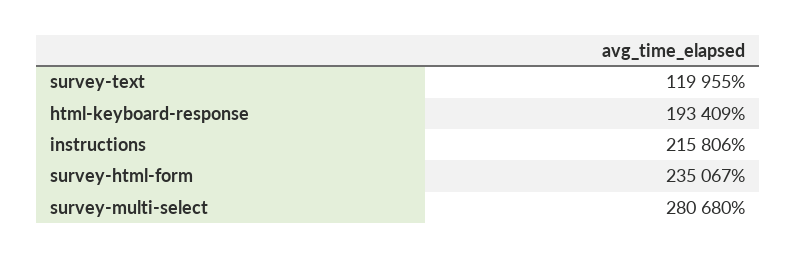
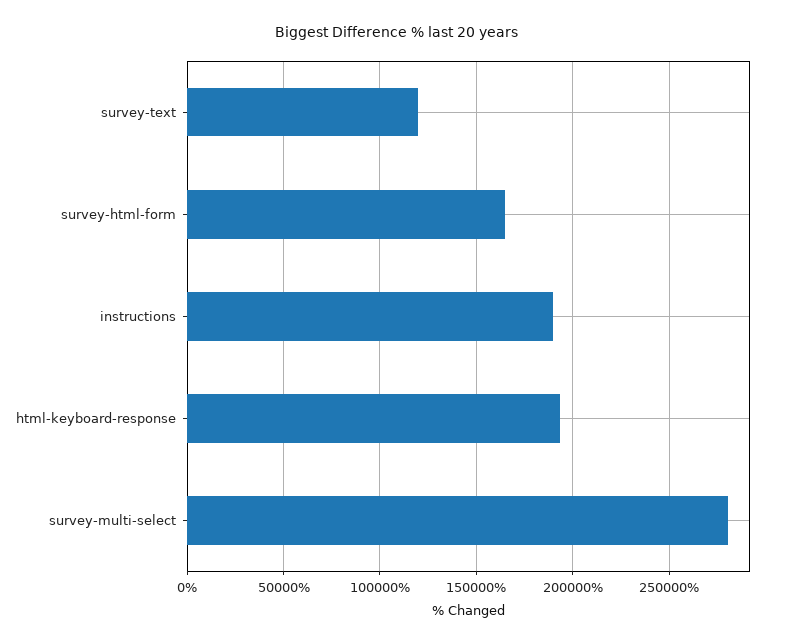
  {
    "survey-text": 119955,
    "html-keyboard-response": 193409,
-   "instructions": 215806,
+   "instructions": 190000,
-   "survey-html-form": 235067,
+   "survey-html-form": 165000,
    "survey-multi-select": 280680
  }

